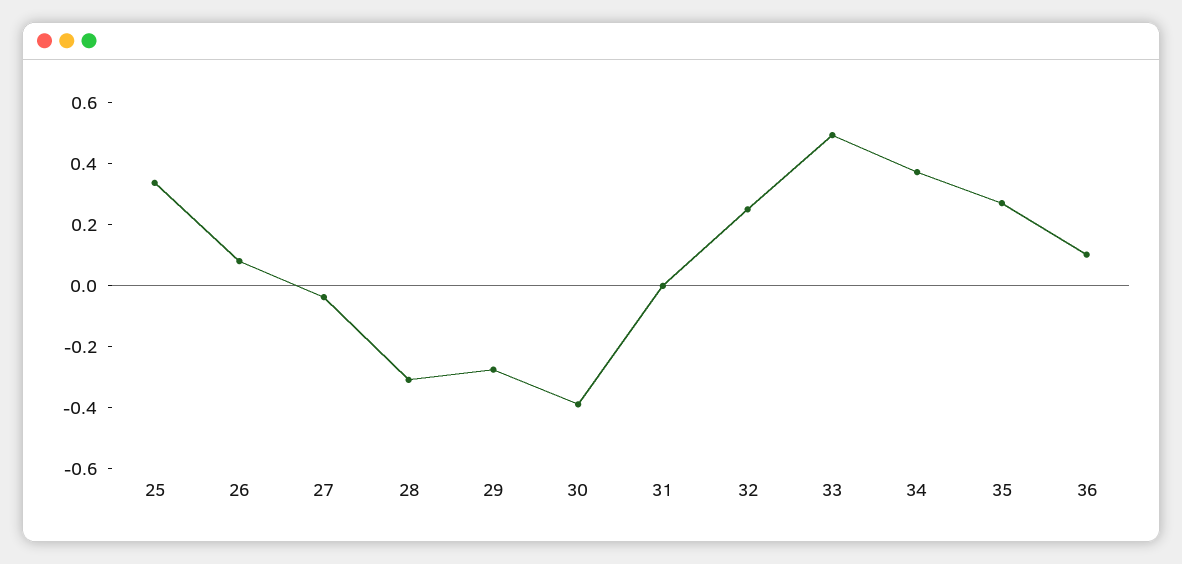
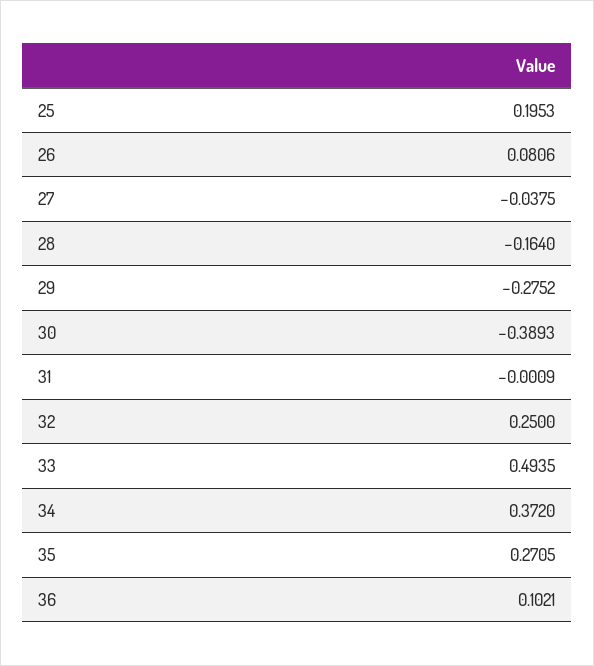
  {
-   "25": 0.35,
+   "25": 0.1953,
    "26": 0.0806,
    "27": -0.0375,
-   "28": -0.3,
+   "28": -0.164,
    "29": -0.2752,
    "30": -0.3893,
    "31": -0.0009,
    "32": 0.25,
    "33": 0.4935,
    "34": 0.372,
    "35": 0.2705,
    "36": 0.1021
  }

